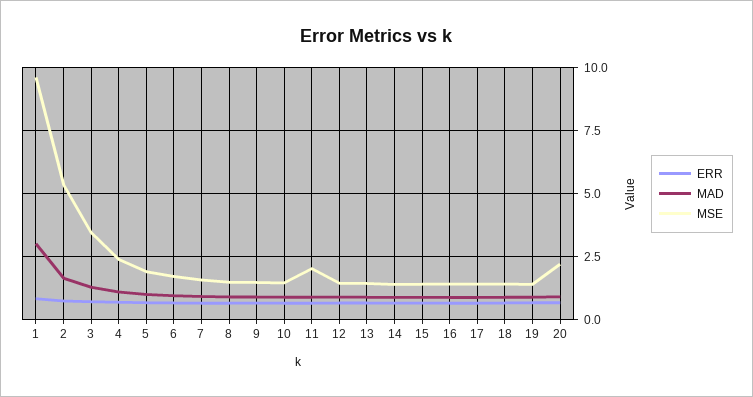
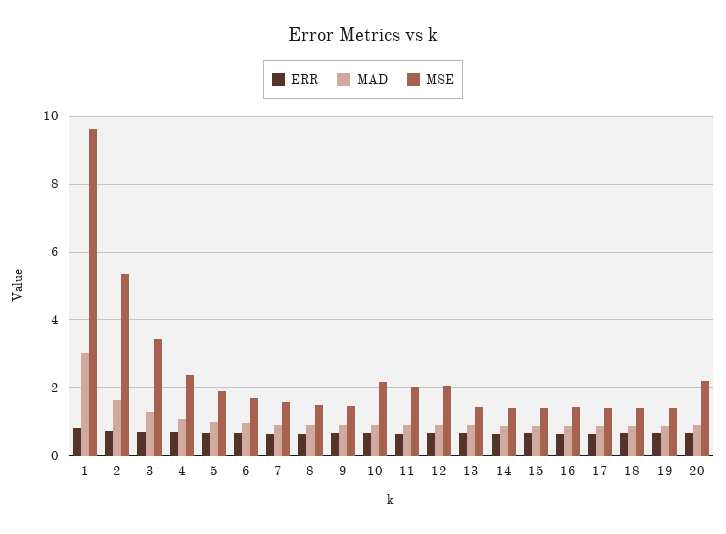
  {
    "ERR": {
      "1": 0.8,
      "2": 0.8,
      "3": 0.8,
      "4": 0.6,
      "5": 0.6,
      "6": 0.6,
      "7": 0.6,
      "8": 0.6,
      "9": 0.6,
      "10": 0.6,
      "11": 0.6,
      "12": 0.6,
      "13": 0.6,
      "14": 0.6,
      "15": 0.6,
      "16": 0.6,
      "17": 0.6,
      "18": 0.6,
      "19": 0.6,
      "20": 0.6
    },
    "MAD": {
      "1": 3,
      "2": 1.6,
      "3": 1.2,
      "4": 1,
      "5": 1,
      "6": 1,
      "7": 1,
      "8": 1,
      "9": 1,
      "10": 0.8,
      "11": 0.8,
      "12": 1,
      "13": 0.8,
      "14": 0.8,
      "15": 0.8,
      "16": 0.8,
      "17": 0.8,
      "18": 0.8,
      "19": 0.8,
      "20": 1
    },
    "MSE": {
      "1": 9.6,
      "2": 5.4,
      "3": 3.4,
      "4": 2.4,
      "5": 2,
      "6": 1.8,
      "7": 1.6,
      "8": 1.4,
      "9": 1.4,
-     "10": 1.5,
+     "10": 2.2,
      "11": 2,
-     "12": 1.5,
+     "12": 2,
      "13": 1.4,
      "14": 1.4,
      "15": 1.4,
      "16": 1.4,
      "17": 1.4,
      "18": 1.4,
      "19": 1.4,
      "20": 2.2
    }
  }

